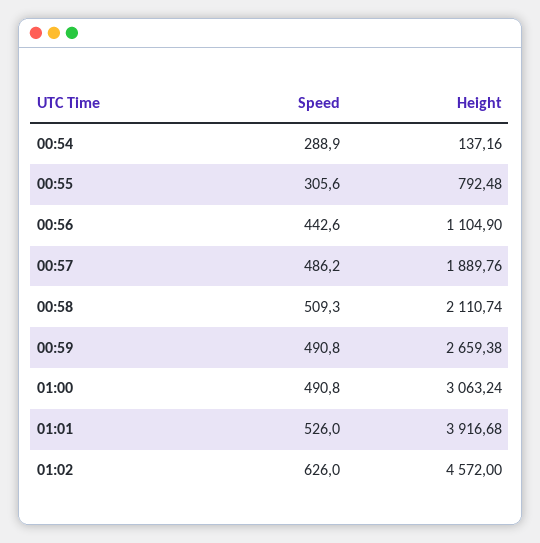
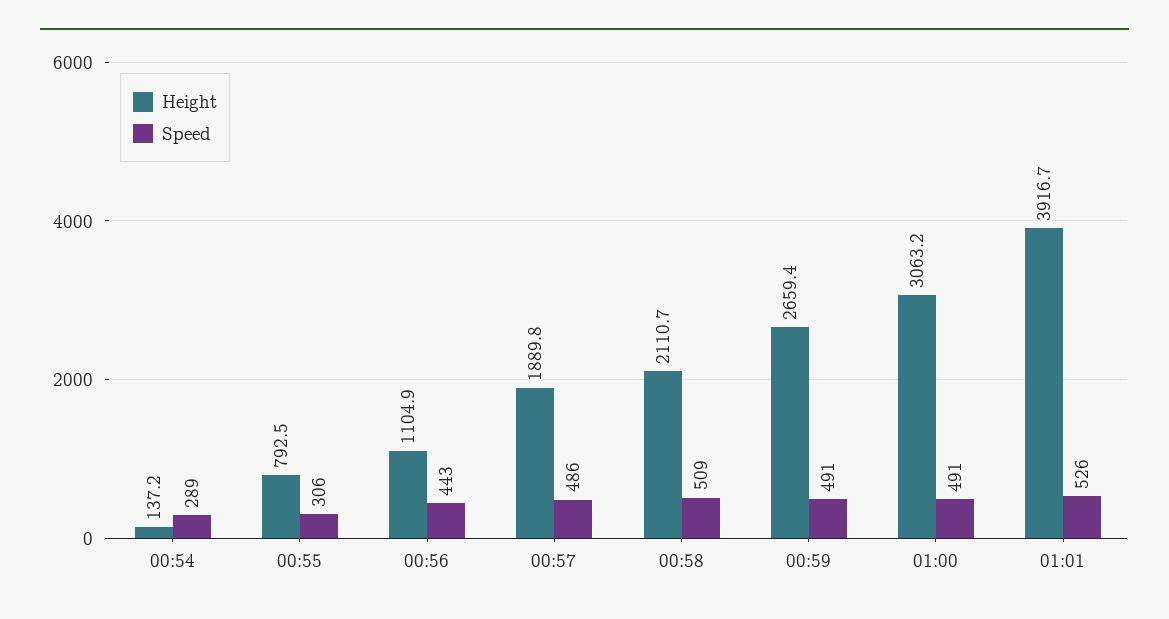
  {
    "Speed": {
      "00:54": 288.9,
      "00:55": 305.6,
      "00:56": 442.6,
      "00:57": 486.2,
      "00:58": 509.3,
      "00:59": 490.8,
      "01:00": 490.8,
-     "01:01": 526,
+     "01:01": 526
-     "01:02": 626
    },
    "Height": {
      "00:54": 137.16,
      "00:55": 792.48,
      "00:56": 1104.9,
      "00:57": 1889.76,
      "00:58": 2110.74,
      "00:59": 2659.38,
      "01:00": 3063.24,
-     "01:01": 3916.68,
+     "01:01": 3916.68
-     "01:02": 4572
    }
  }

